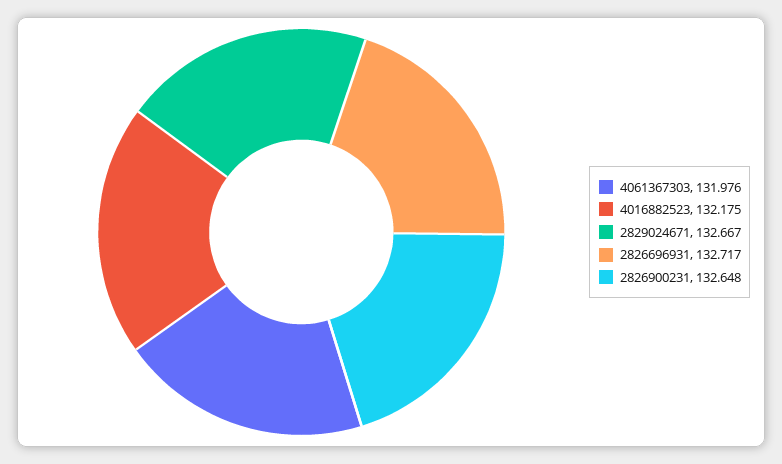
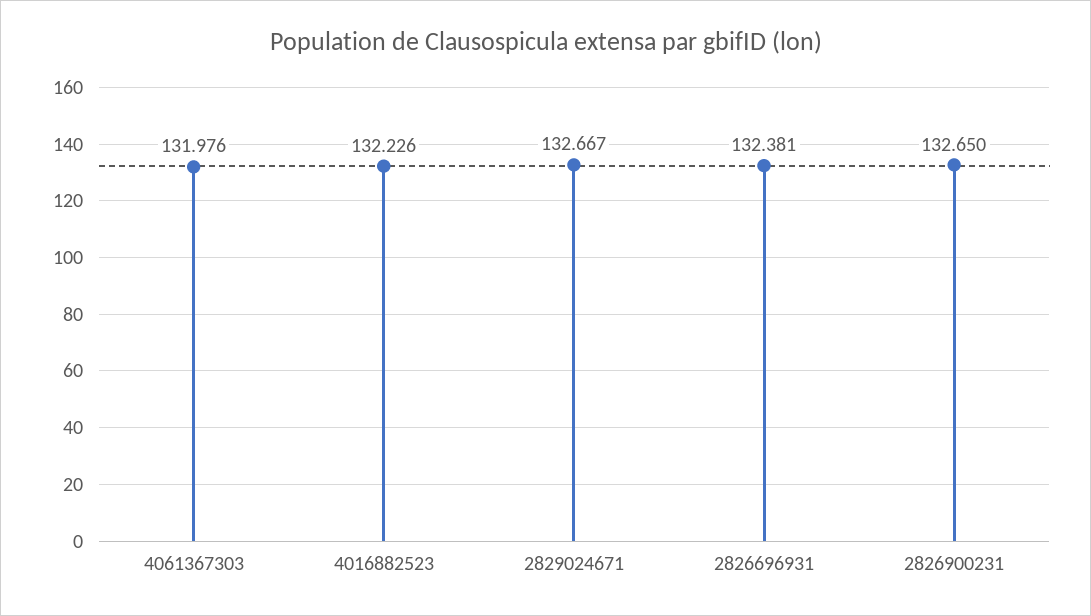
  {
    "4061367303": 131.976,
-   "4016882523": 132.175,
+   "4016882523": 132.226,
    "2829024671": 132.667,
-   "2826696931": 132.717,
+   "2826696931": 132.381,
-   "2826900231": 132.648
+   "2826900231": 132.65
  }

